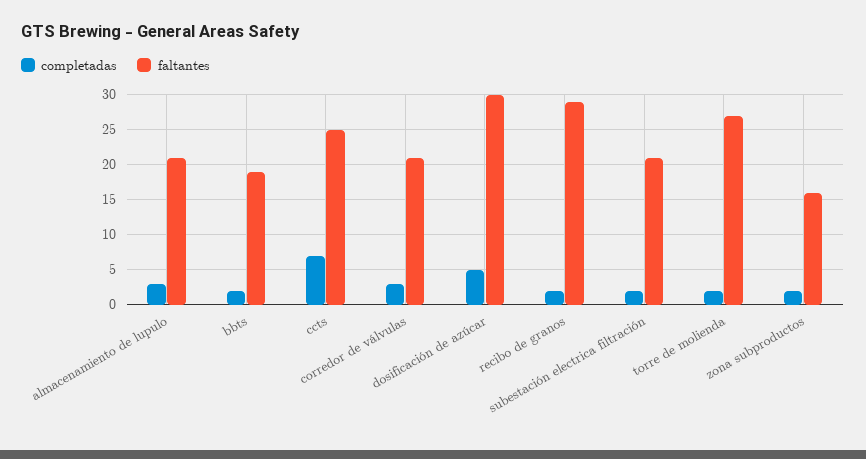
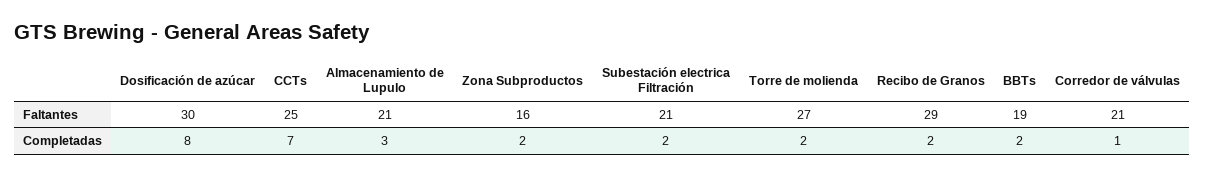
  {
    "completadas": {
      "almacenamiento de lupulo": 3,
      "bbts": 2,
      "ccts": 7,
-     "corredor de válvulas": 3,
+     "corredor de válvulas": 1,
-     "dosificación de azúcar": 5,
+     "dosificación de azúcar": 8,
      "recibo de granos": 2,
      "subestación electrica filtración": 2,
      "torre de molienda": 2,
      "zona subproductos": 2
    },
    "faltantes": {
      "almacenamiento de lupulo": 21,
      "bbts": 19,
      "ccts": 25,
      "corredor de válvulas": 21,
      "dosificación de azúcar": 30,
      "recibo de granos": 29,
      "subestación electrica filtración": 21,
      "torre de molienda": 27,
      "zona subproductos": 16
    }
  }

